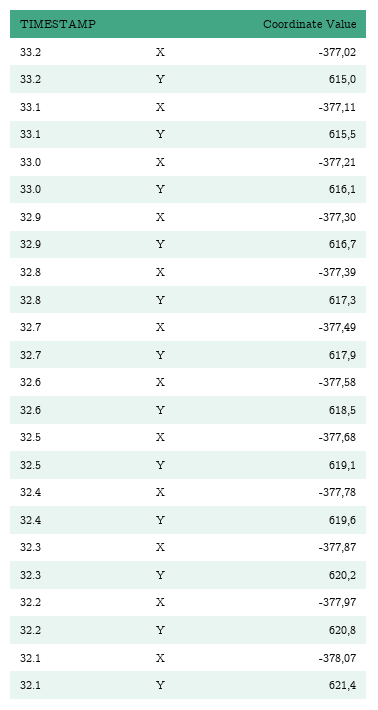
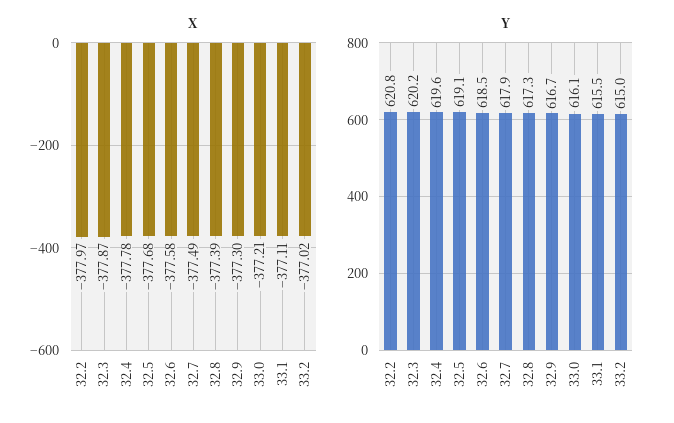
  {
    "X": {
      "33.2": -377.02,
      "33.1": -377.11,
      "33.0": -377.21,
      "32.9": -377.3,
      "32.8": -377.39,
      "32.7": -377.49,
      "32.6": -377.58,
      "32.5": -377.68,
      "32.4": -377.78,
      "32.3": -377.87,
-     "32.2": -377.97,
+     "32.2": -377.97
-     "32.1": -378.07
    },
    "Y": {
      "33.2": 615,
      "33.1": 615.5,
      "33.0": 616.1,
      "32.9": 616.7,
      "32.8": 617.3,
      "32.7": 617.9,
      "32.6": 618.5,
      "32.5": 619.1,
      "32.4": 619.6,
      "32.3": 620.2,
-     "32.2": 620.8,
+     "32.2": 620.8
-     "32.1": 621.4
    }
  }

